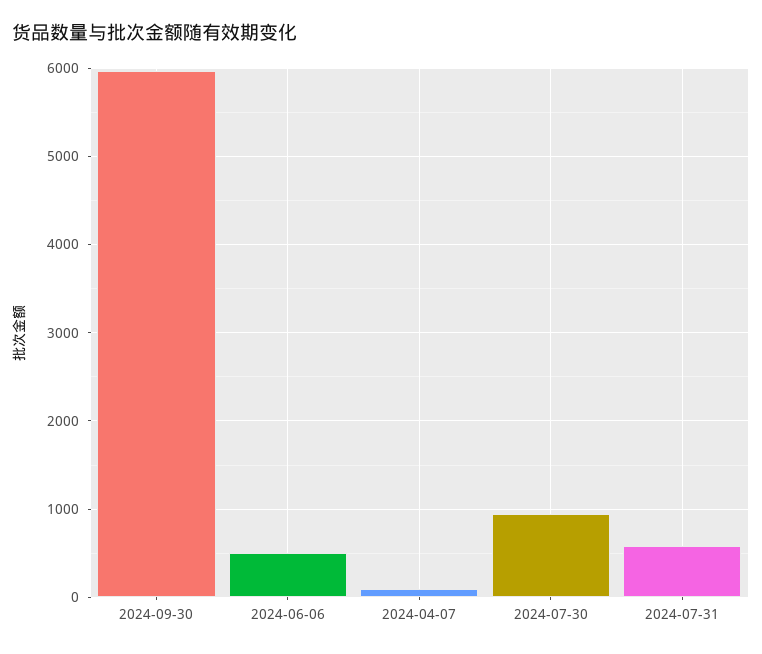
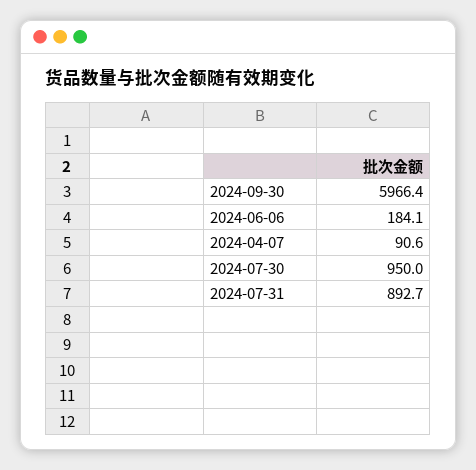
  {
    "2024-09-30": 5966.4,
-   "2024-06-06": 500,
+   "2024-06-06": 184.1,
    "2024-04-07": 90.6,
    "2024-07-30": 950,
-   "2024-07-31": 600
+   "2024-07-31": 892.7
  }

